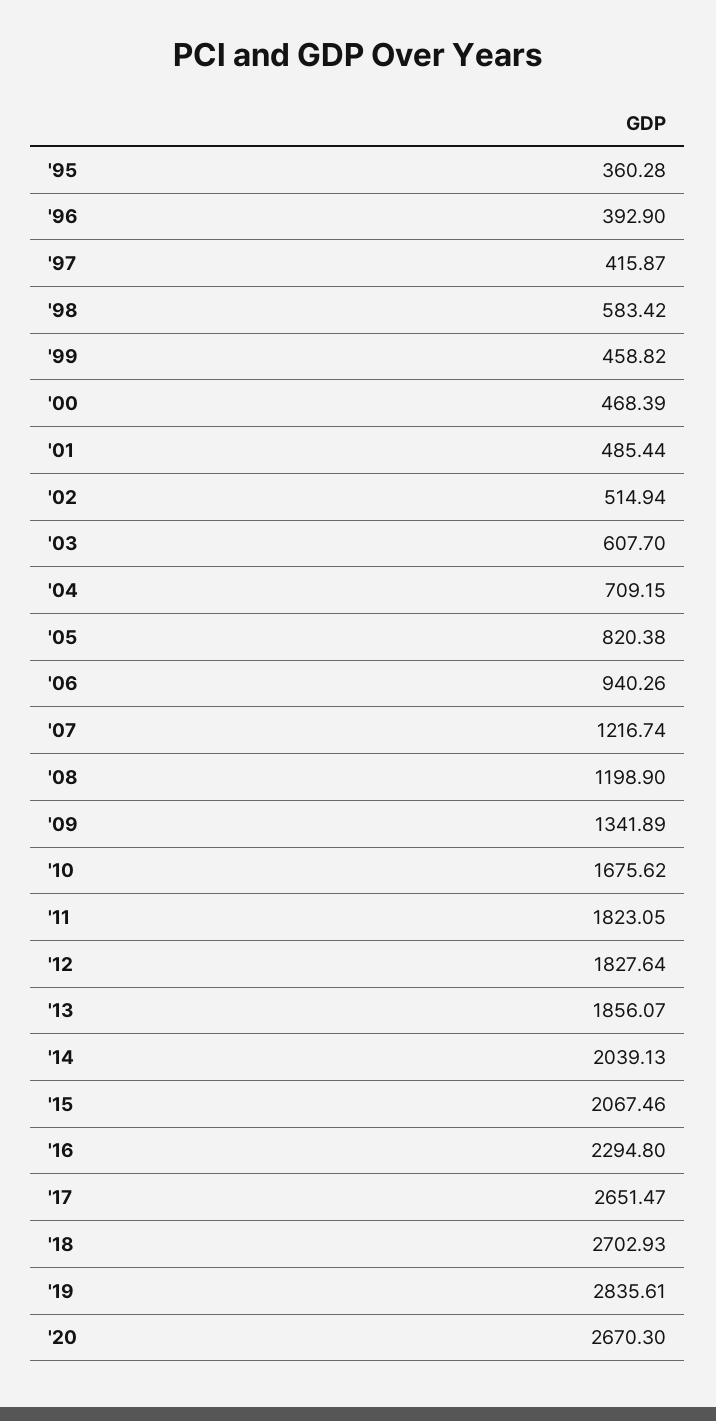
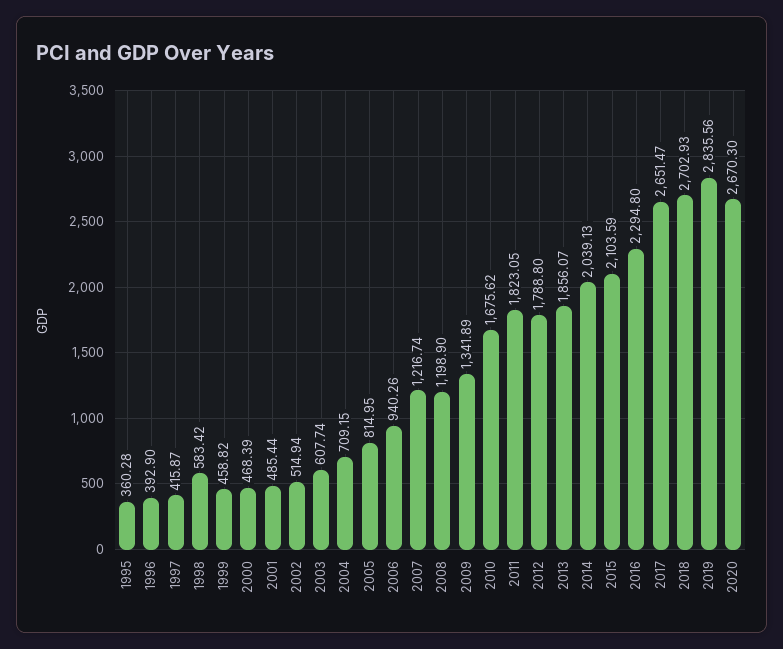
  {
    "'95": 360.28,
    "'96": 392.9,
    "'97": 415.87,
    "'98": 583.42,
    "'99": 458.82,
    "'00": 468.39,
    "'01": 485.44,
    "'02": 514.94,
-   "'03": 607.7,
+   "'03": 607.74,
    "'04": 709.15,
-   "'05": 820.38,
+   "'05": 814.95,
    "'06": 940.26,
    "'07": 1216.74,
    "'08": 1198.9,
    "'09": 1341.89,
    "'10": 1675.62,
    "'11": 1823.05,
-   "'12": 1827.64,
+   "'12": 1788.8,
    "'13": 1856.07,
    "'14": 2039.13,
-   "'15": 2067.46,
+   "'15": 2103.59,
    "'16": 2294.8,
    "'17": 2651.47,
    "'18": 2702.93,
-   "'19": 2835.61,
+   "'19": 2835.56,
    "'20": 2670.3
  }

